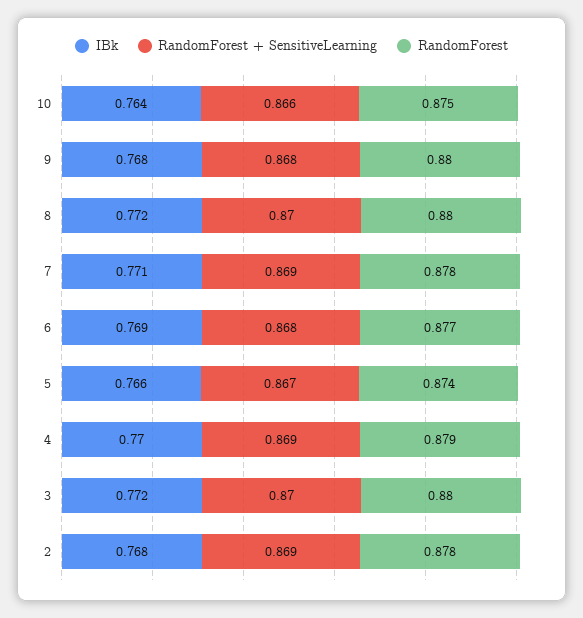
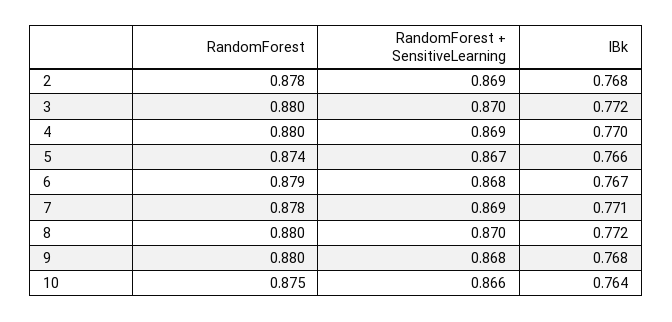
  {
    "IBk": {
      "10": 0.764,
      "9": 0.768,
      "8": 0.772,
      "7": 0.771,
-     "6": 0.769,
+     "6": 0.767,
      "5": 0.766,
      "4": 0.77,
      "3": 0.772,
      "2": 0.768
    },
    "RandomForest + SensitiveLearning": {
      "10": 0.866,
      "9": 0.868,
      "8": 0.87,
      "7": 0.869,
      "6": 0.868,
      "5": 0.867,
      "4": 0.869,
      "3": 0.87,
      "2": 0.869
    },
    "RandomForest": {
      "10": 0.875,
      "9": 0.88,
      "8": 0.88,
      "7": 0.878,
-     "6": 0.877,
+     "6": 0.879,
      "5": 0.874,
-     "4": 0.879,
+     "4": 0.88,
      "3": 0.88,
      "2": 0.878
    }
  }

